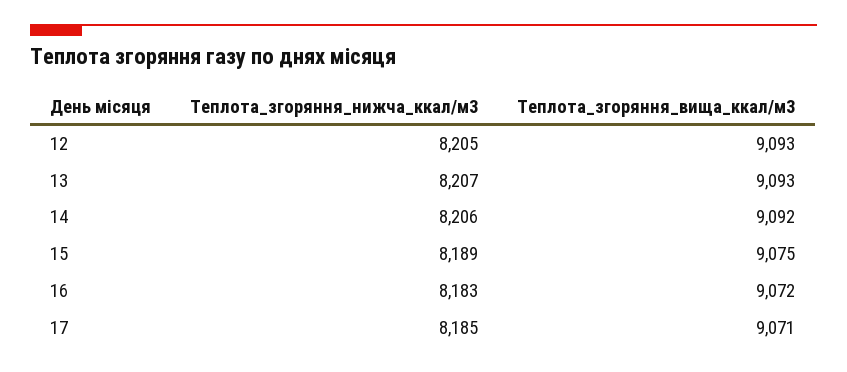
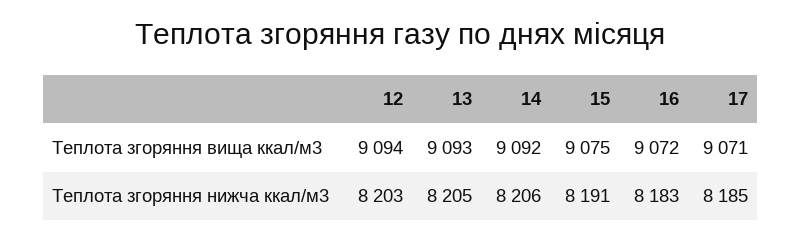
  {
    "Теплота_згоряння_нижча_ккал/м3": {
-     "12": 8205,
+     "12": 8203,
-     "13": 8207,
+     "13": 8205,
      "14": 8206,
-     "15": 8189,
+     "15": 8191,
      "16": 8183,
      "17": 8185
    },
    "Теплота_згоряння_вища_ккал/м3": {
-     "12": 9093,
+     "12": 9094,
      "13": 9093,
      "14": 9092,
      "15": 9075,
      "16": 9072,
      "17": 9071
    }
  }

